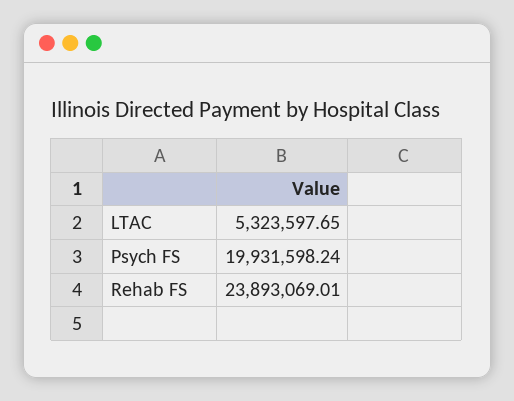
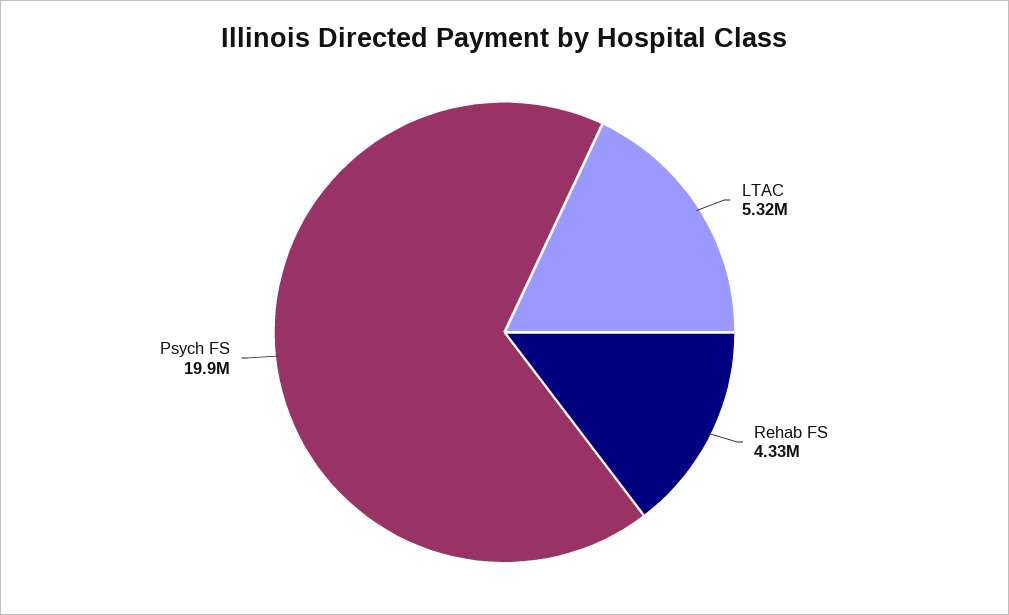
  {
    "LTAC": 5323597.65,
    "Psych FS": 19931598.24,
-   "Rehab FS": 23893069.01
+   "Rehab FS": 4330000
  }

